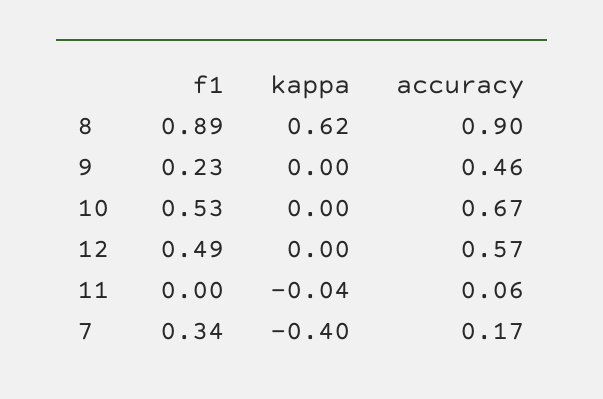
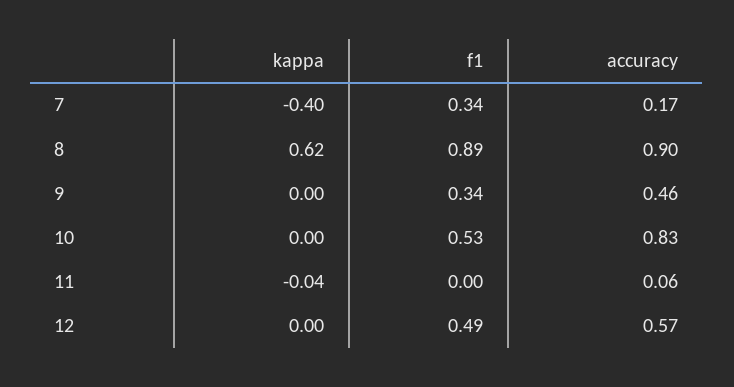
  {
    "f1": {
      "8": 0.89,
-     "9": 0.23,
+     "9": 0.34,
      "10": 0.53,
      "12": 0.49,
      "11": 0,
      "7": 0.34
    },
    "kappa": {
      "8": 0.62,
      "9": 0,
      "10": 0,
      "12": 0,
      "11": -0.04,
      "7": -0.4
    },
    "accuracy": {
      "8": 0.9,
      "9": 0.46,
-     "10": 0.67,
+     "10": 0.83,
      "12": 0.57,
      "11": 0.06,
      "7": 0.17
    }
  }

